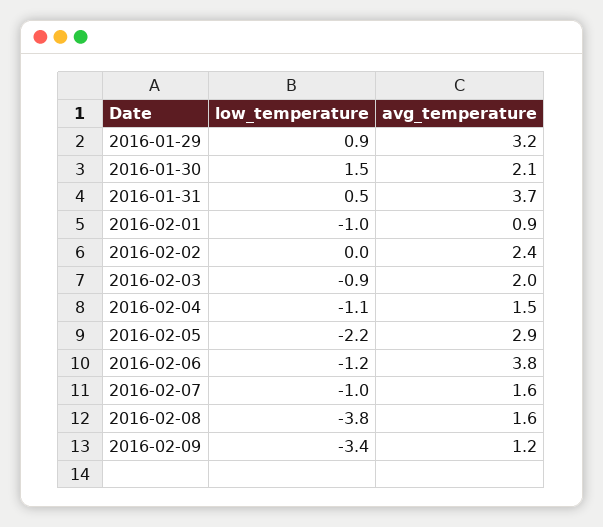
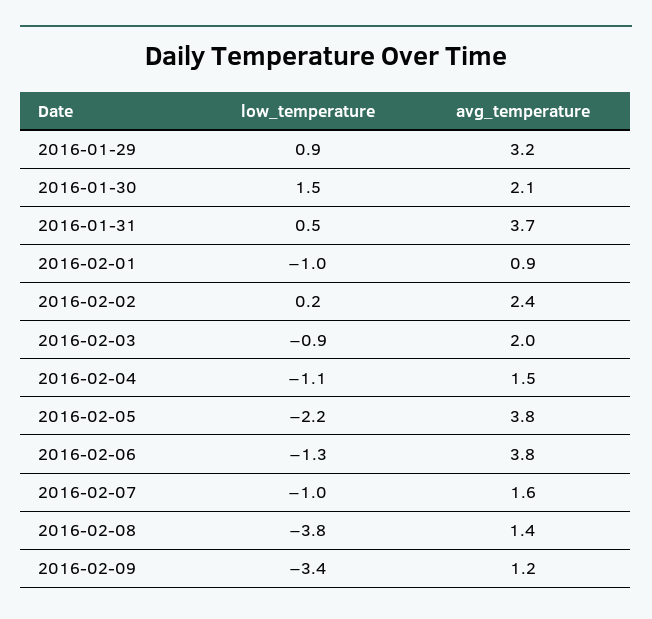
  {
    "low_temperature": {
      "2016-01-29": 0.9,
      "2016-01-30": 1.5,
      "2016-01-31": 0.5,
      "2016-02-01": -1,
-     "2016-02-02": 0,
+     "2016-02-02": 0.2,
      "2016-02-03": -0.9,
      "2016-02-04": -1.1,
      "2016-02-05": -2.2,
-     "2016-02-06": -1.2,
+     "2016-02-06": -1.3,
      "2016-02-07": -1,
      "2016-02-08": -3.8,
      "2016-02-09": -3.4
    },
    "avg_temperature": {
      "2016-01-29": 3.2,
      "2016-01-30": 2.1,
      "2016-01-31": 3.7,
      "2016-02-01": 0.9,
      "2016-02-02": 2.4,
      "2016-02-03": 2,
      "2016-02-04": 1.5,
-     "2016-02-05": 2.9,
+     "2016-02-05": 3.8,
      "2016-02-06": 3.8,
      "2016-02-07": 1.6,
-     "2016-02-08": 1.6,
+     "2016-02-08": 1.4,
      "2016-02-09": 1.2
    }
  }

